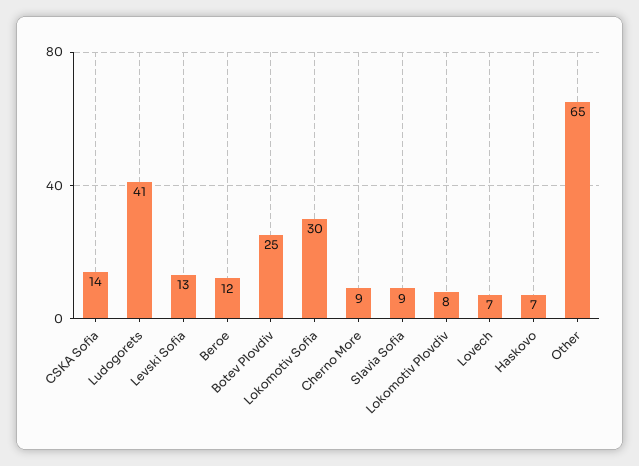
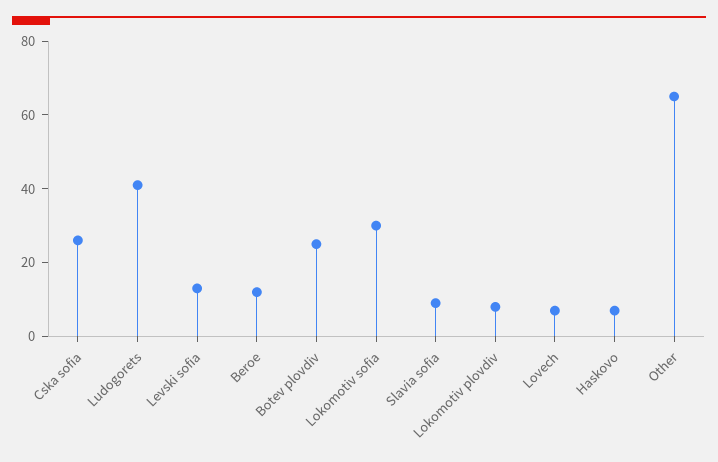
  {
-   "CSKA Sofia": 14,
+   "CSKA Sofia": 25,
    "Ludogorets": 41,
    "Levski Sofia": 13,
    "Beroe": 12,
    "Botev Plovdiv": 25,
    "Lokomotiv Sofia": 30,
-   "Cherno More": 9,
    "Slavia Sofia": 9,
    "Lokomotiv Plovdiv": 8,
    "Lovech": 7,
    "Haskovo": 7,
    "Other": 65
  }

